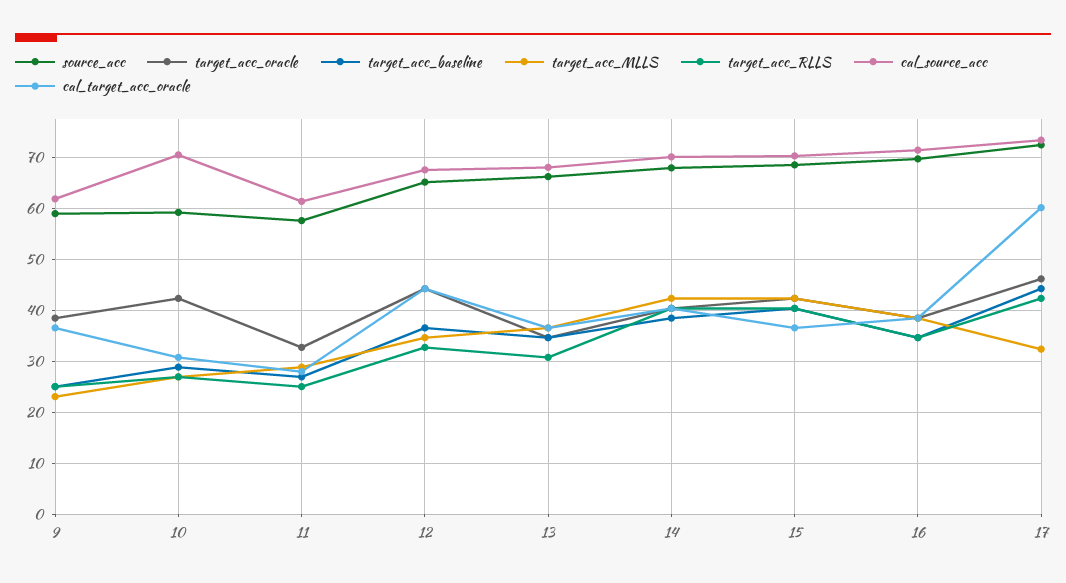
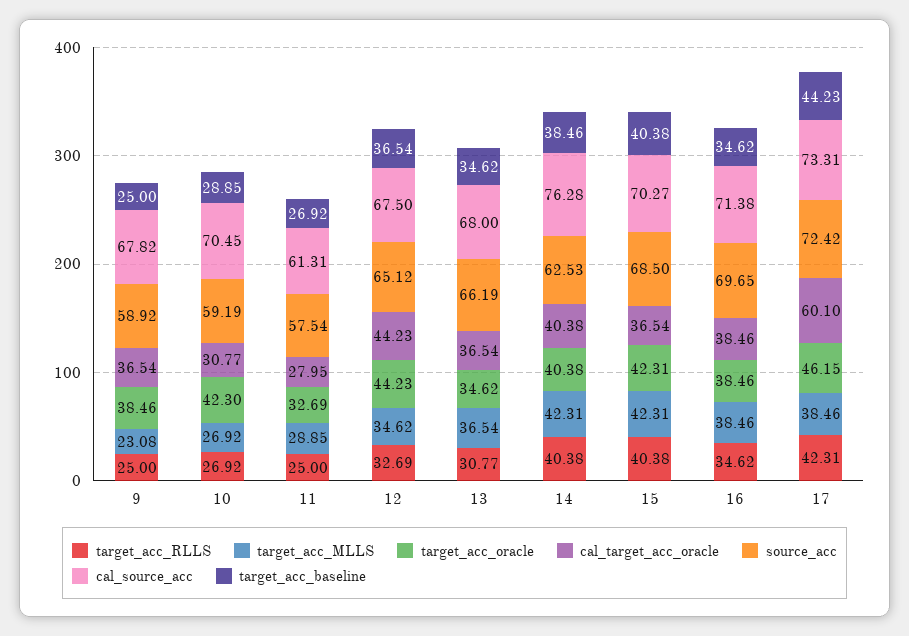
  {
    "source_acc": {
      "9": 58.92,
      "10": 59.19,
      "11": 57.54,
      "12": 65.12,
      "13": 66.19,
-     "14": 68,
+     "14": 62.53,
      "15": 68.5,
      "16": 69.65,
      "17": 72.42
    },
    "target_acc_oracle": {
      "9": 38.46,
      "10": 42.3,
      "11": 32.69,
      "12": 44.23,
      "13": 34.62,
      "14": 40.38,
      "15": 42.31,
      "16": 38.46,
      "17": 46.15
    },
    "target_acc_baseline": {
      "9": 25,
      "10": 28.85,
      "11": 26.92,
      "12": 36.54,
      "13": 34.62,
      "14": 38.46,
      "15": 40.38,
      "16": 34.62,
      "17": 44.23
    },
    "target_acc_MLLS": {
      "9": 23.08,
      "10": 26.92,
      "11": 28.85,
      "12": 34.62,
      "13": 36.54,
      "14": 42.31,
      "15": 42.31,
      "16": 38.46,
-     "17": 32
+     "17": 38.46
    },
    "target_acc_RLLS": {
      "9": 25,
      "10": 26.92,
      "11": 25,
      "12": 32.69,
      "13": 30.77,
      "14": 40.38,
      "15": 40.38,
      "16": 34.62,
      "17": 42.31
    },
    "cal_source_acc": {
-     "9": 62,
+     "9": 67.82,
      "10": 70.45,
      "11": 61.31,
      "12": 67.5,
      "13": 68,
-     "14": 70,
+     "14": 76.28,
      "15": 70.27,
      "16": 71.38,
      "17": 73.31
    },
    "cal_target_acc_oracle": {
      "9": 36.54,
      "10": 30.77,
      "11": 27.95,
      "12": 44.23,
      "13": 36.54,
      "14": 40.38,
      "15": 36.54,
      "16": 38.46,
      "17": 60.1
    }
  }

